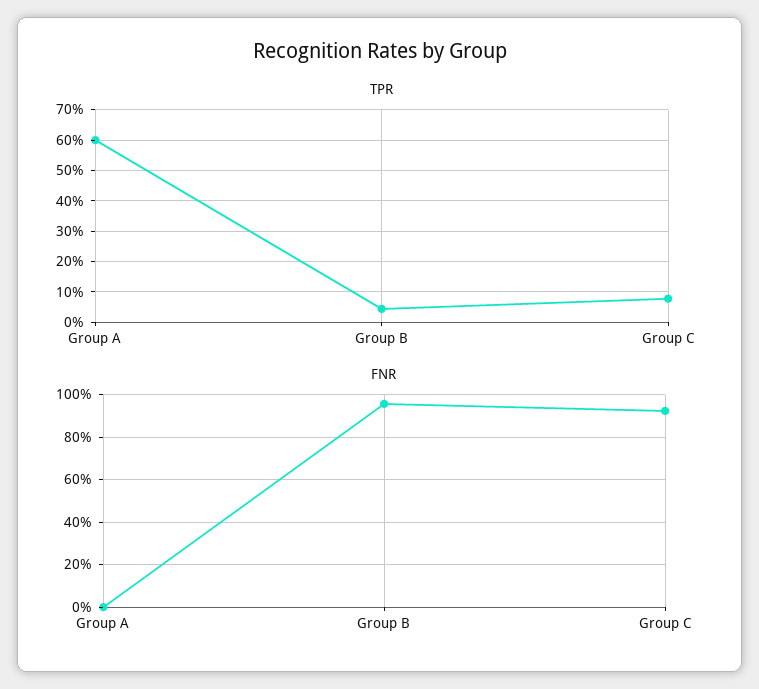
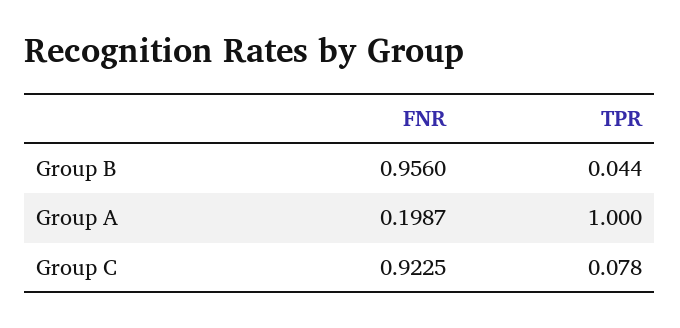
  {
    "TPR": {
-     "Group A": 0.6,
+     "Group A": 1,
      "Group B": 0.044,
      "Group C": 0.078
    },
    "FNR": {
-     "Group A": 0,
+     "Group A": 0.1987,
      "Group B": 0.956,
      "Group C": 0.9225
    }
  }

